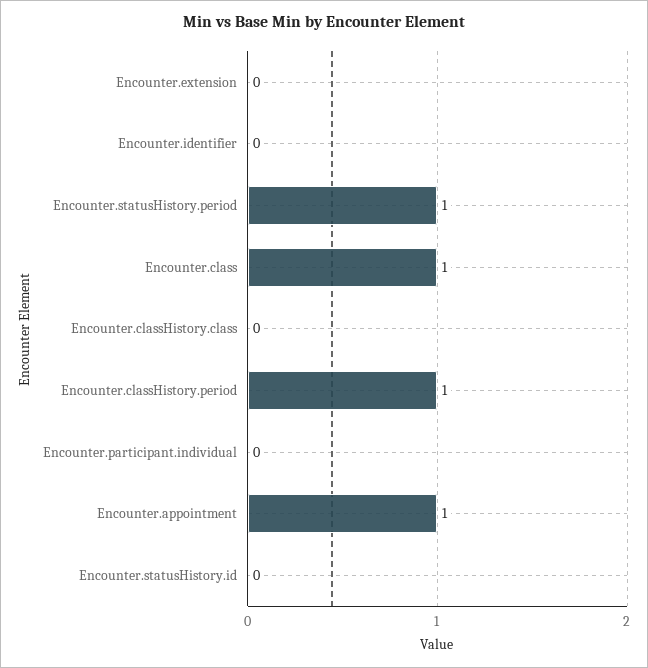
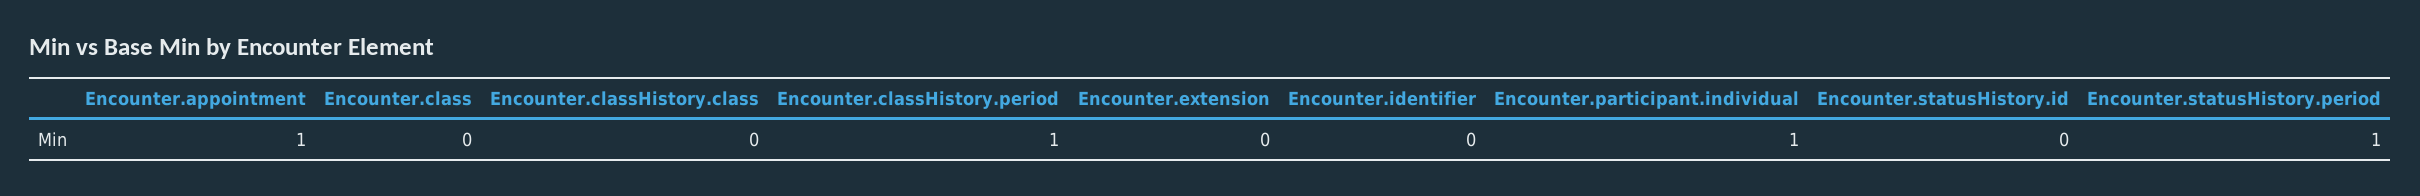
  {
    "Encounter.extension": 0,
    "Encounter.identifier": 0,
    "Encounter.statusHistory.period": 1,
-   "Encounter.class": 1,
+   "Encounter.class": 0,
    "Encounter.classHistory.class": 0,
    "Encounter.classHistory.period": 1,
-   "Encounter.participant.individual": 0,
+   "Encounter.participant.individual": 1,
    "Encounter.appointment": 1,
    "Encounter.statusHistory.id": 0
  }

